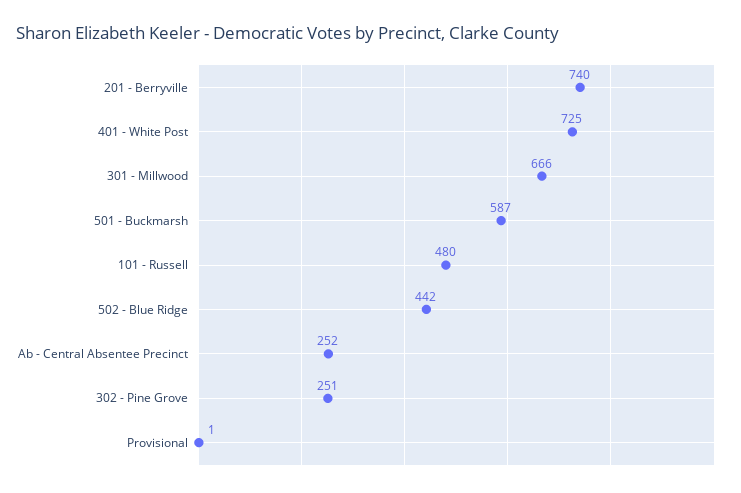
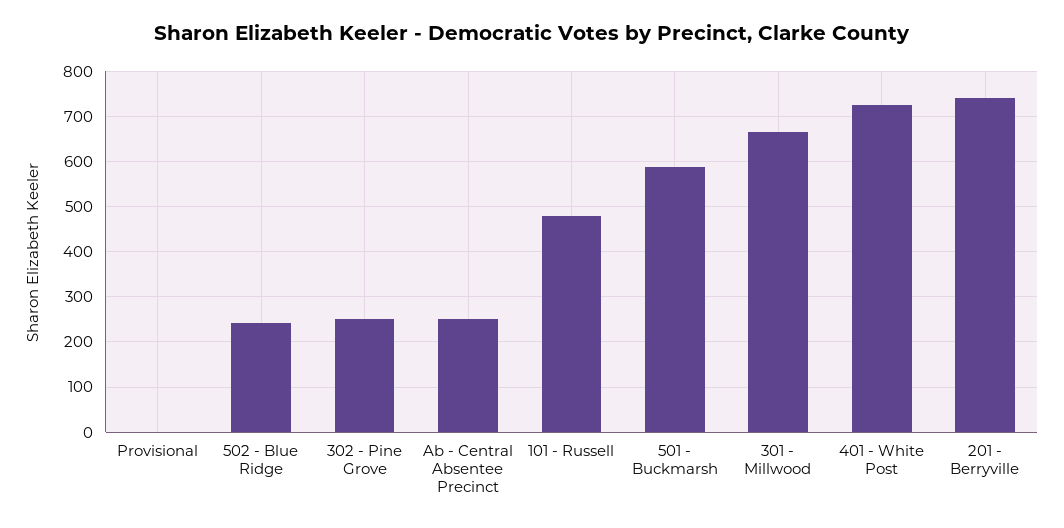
  {
    "201 - Berryville": 740,
    "401 - White Post": 725,
    "301 - Millwood": 666,
    "501 - Buckmarsh": 587,
    "101 - Russell": 480,
-   "502 - Blue Ridge": 442,
+   "502 - Blue Ridge": 240,
    "Ab - Central Absentee Precinct": 252,
    "302 - Pine Grove": 251,
    "Provisional": 1
  }

